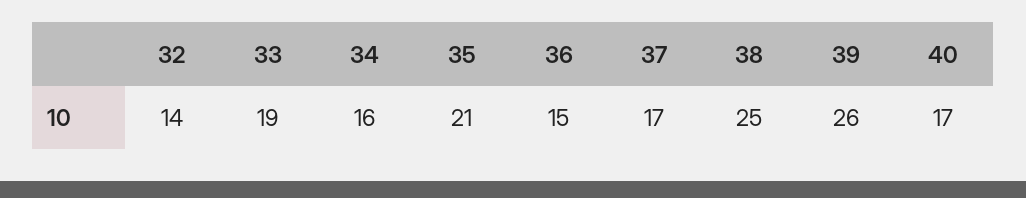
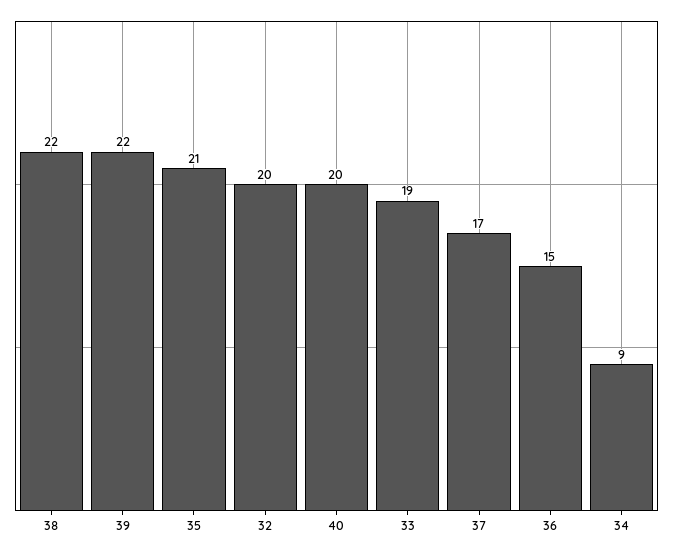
  {
-   "32": 14,
+   "32": 20,
    "33": 19,
-   "34": 16,
+   "34": 9,
    "35": 21,
    "36": 15,
    "37": 17,
-   "38": 25,
+   "38": 22,
-   "39": 26,
+   "39": 22,
-   "40": 17
+   "40": 20
  }

